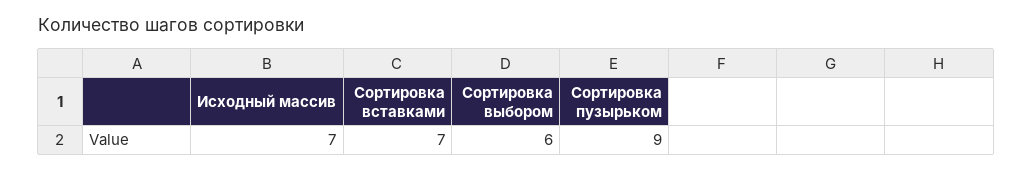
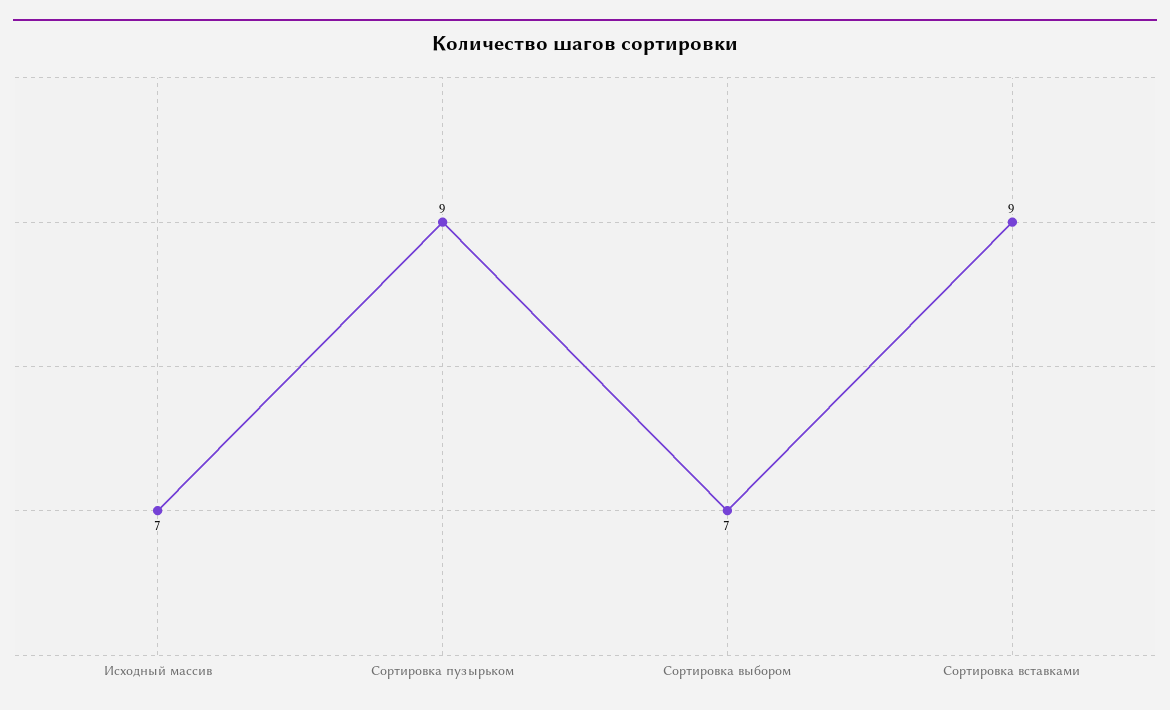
  {
    "Исходный массив": 7,
-   "Сортировка вставками": 7,
+   "Сортировка вставками": 9,
-   "Сортировка выбором": 6,
+   "Сортировка выбором": 7,
    "Сортировка пузырьком": 9
  }

